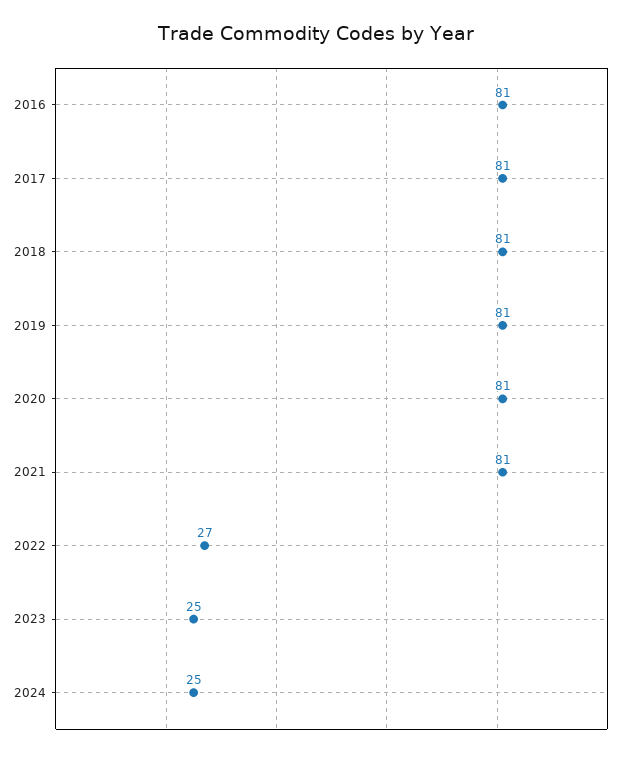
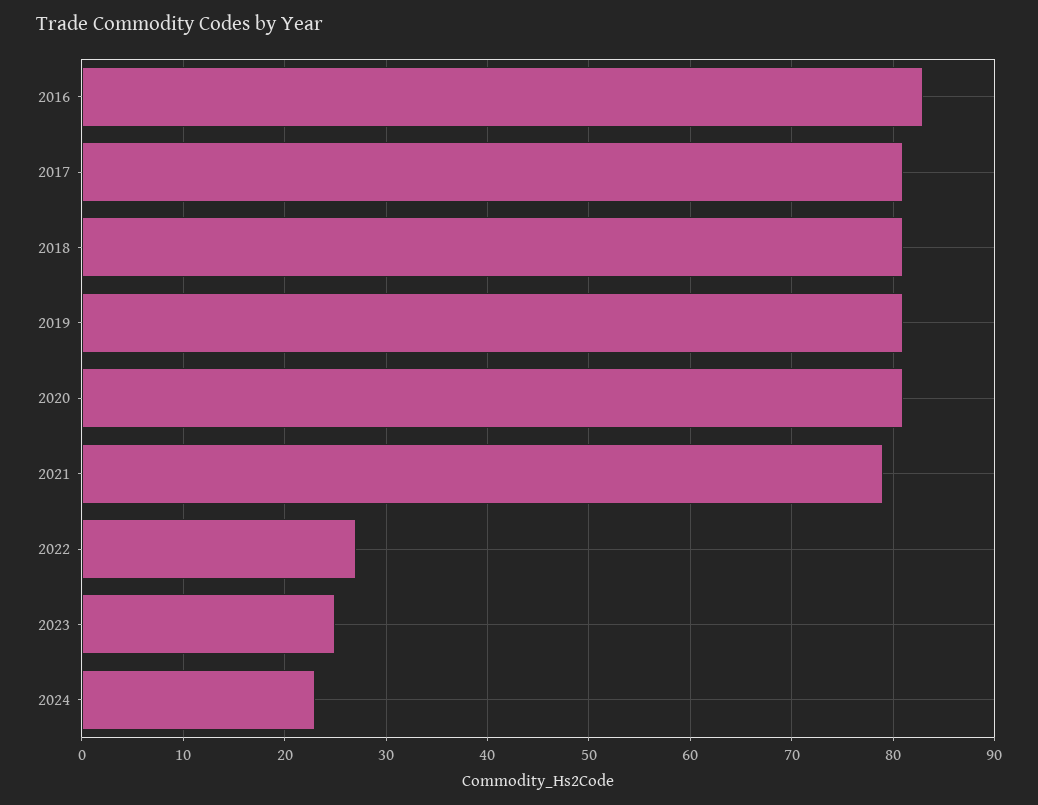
  {
-   "2016": 81,
+   "2016": 83,
    "2017": 81,
    "2018": 81,
    "2019": 81,
    "2020": 81,
-   "2021": 81,
+   "2021": 79,
    "2022": 27,
    "2023": 25,
-   "2024": 25
+   "2024": 23
  }

